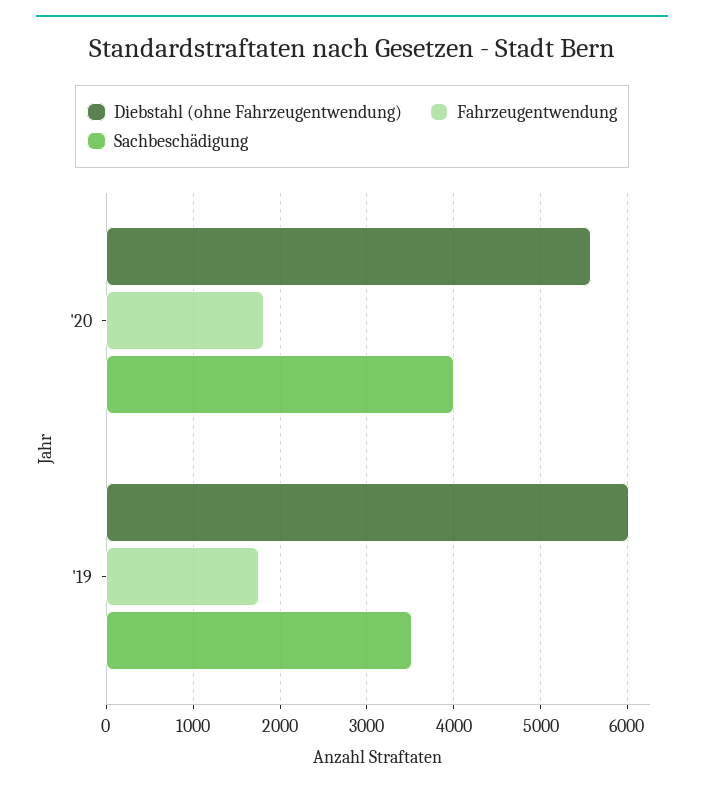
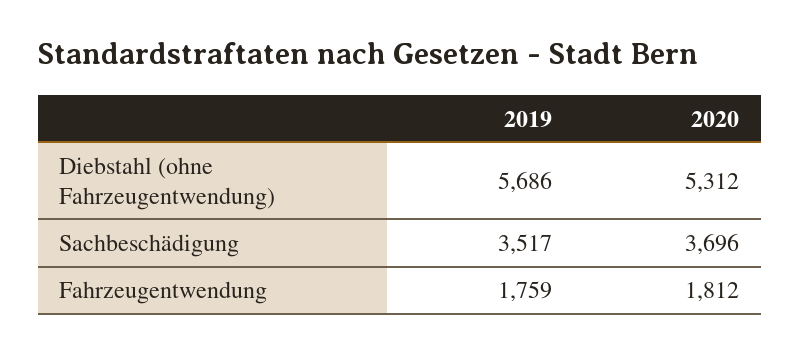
  {
    "Diebstahl (ohne Fahrzeugentwendung)": {
-     "'20": 5600,
+     "'20": 5312,
-     "'19": 6000
+     "'19": 5686
    },
    "Fahrzeugentwendung": {
      "'20": 1812,
      "'19": 1759
    },
    "Sachbeschädigung": {
-     "'20": 4000,
+     "'20": 3696,
      "'19": 3517
    }
  }

